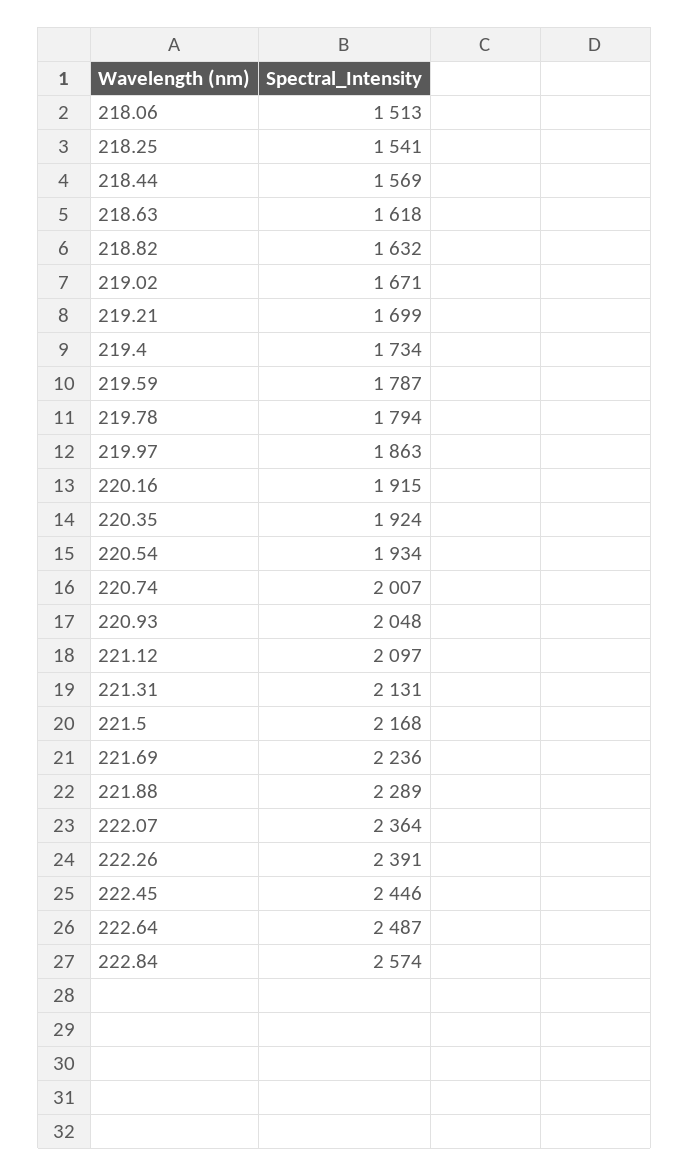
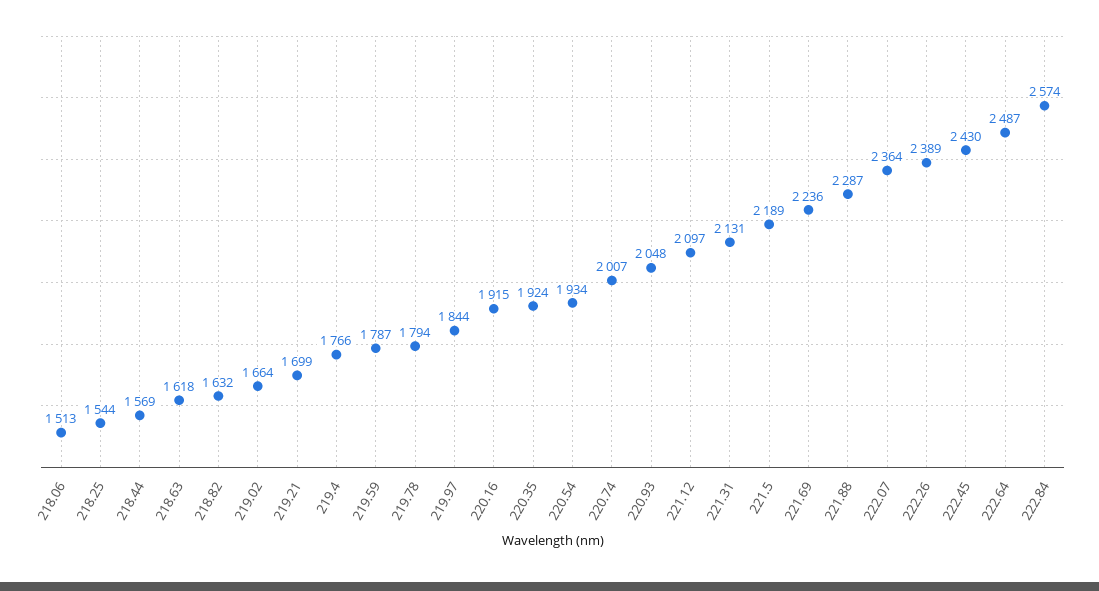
  {
    "218.06": 1513,
-   "218.25": 1541,
+   "218.25": 1544,
    "218.44": 1569,
    "218.63": 1618,
    "218.82": 1632,
-   "219.02": 1671,
+   "219.02": 1664,
    "219.21": 1699,
-   "219.4": 1734,
+   "219.4": 1766,
    "219.59": 1787,
    "219.78": 1794,
-   "219.97": 1863,
+   "219.97": 1844,
    "220.16": 1915,
    "220.35": 1924,
    "220.54": 1934,
    "220.74": 2007,
    "220.93": 2048,
    "221.12": 2097,
    "221.31": 2131,
-   "221.5": 2168,
+   "221.5": 2189,
    "221.69": 2236,
-   "221.88": 2289,
+   "221.88": 2287,
    "222.07": 2364,
-   "222.26": 2391,
+   "222.26": 2389,
-   "222.45": 2446,
+   "222.45": 2430,
    "222.64": 2487,
    "222.84": 2574
  }

